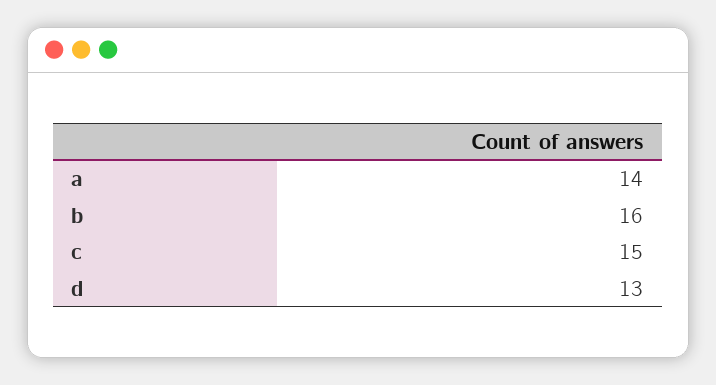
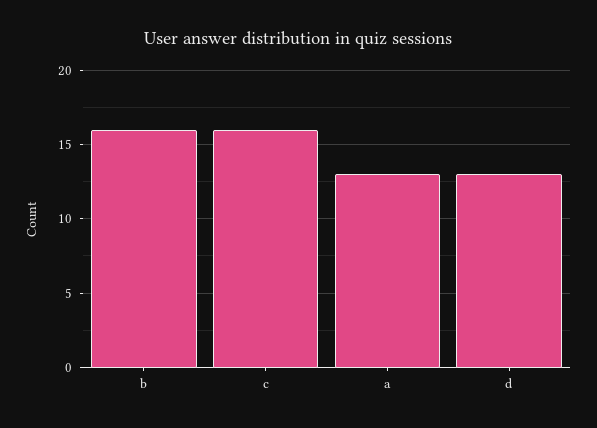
  {
-   "a": 14,
+   "a": 13,
    "b": 16,
-   "c": 15,
+   "c": 16,
    "d": 13
  }

